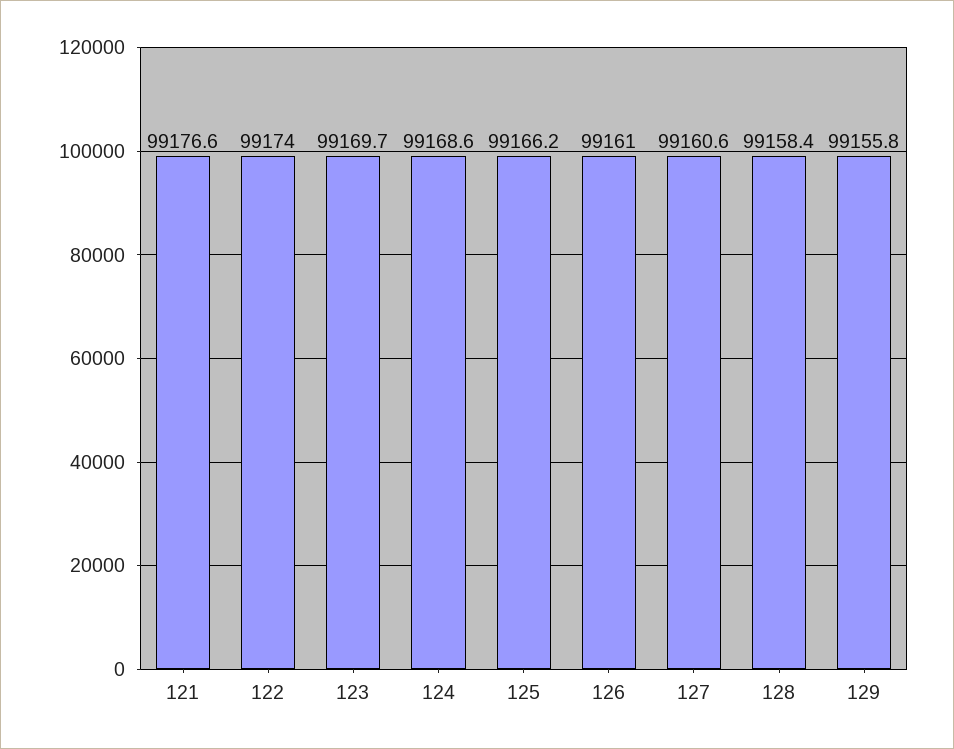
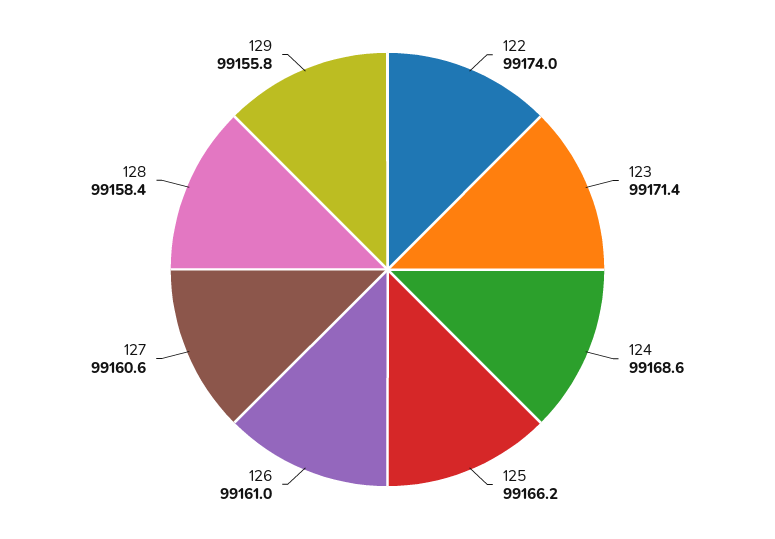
  {
-   "121": 99176.6,
    "122": 99174,
-   "123": 99169.7,
+   "123": 99171.4,
    "124": 99168.6,
    "125": 99166.2,
    "126": 99161,
    "127": 99160.6,
    "128": 99158.4,
    "129": 99155.8
  }

